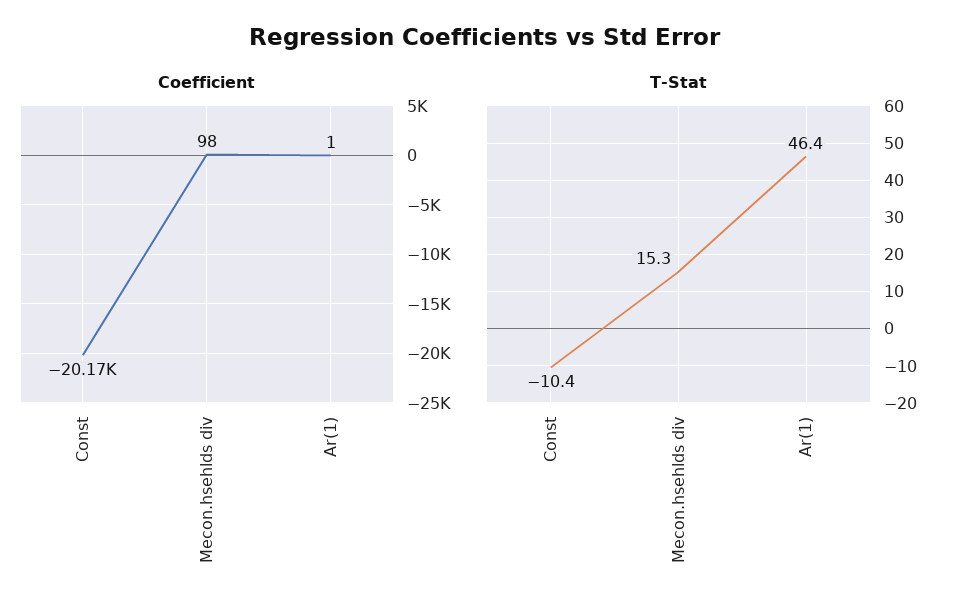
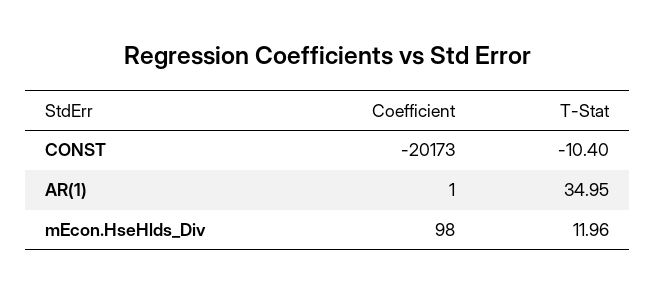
  {
    "Coefficient": {
      "Const": -20173,
      "Mecon.hsehlds div": 98,
      "Ar(1)": 1
    },
    "T-Stat": {
      "Const": -10.4,
-     "Mecon.hsehlds div": 15.3,
+     "Mecon.hsehlds div": 11.96,
-     "Ar(1)": 46.4
+     "Ar(1)": 34.95
    }
  }

